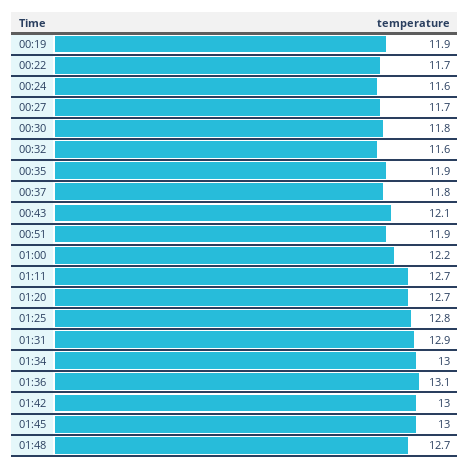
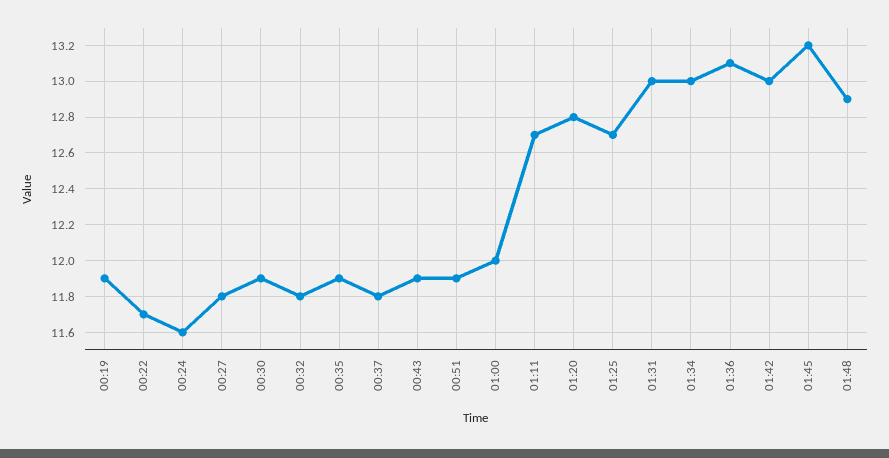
  {
    "00:19": 11.9,
    "00:22": 11.7,
    "00:24": 11.6,
-   "00:27": 11.7,
+   "00:27": 11.8,
-   "00:30": 11.8,
+   "00:30": 11.9,
-   "00:32": 11.6,
+   "00:32": 11.8,
    "00:35": 11.9,
    "00:37": 11.8,
-   "00:43": 12.1,
+   "00:43": 11.9,
    "00:51": 11.9,
-   "01:00": 12.2,
+   "01:00": 12,
    "01:11": 12.7,
-   "01:20": 12.7,
+   "01:20": 12.8,
-   "01:25": 12.8,
+   "01:25": 12.7,
-   "01:31": 12.9,
+   "01:31": 13,
    "01:34": 13,
    "01:36": 13.1,
    "01:42": 13,
-   "01:45": 13,
+   "01:45": 13.2,
-   "01:48": 12.7
+   "01:48": 12.9
  }

